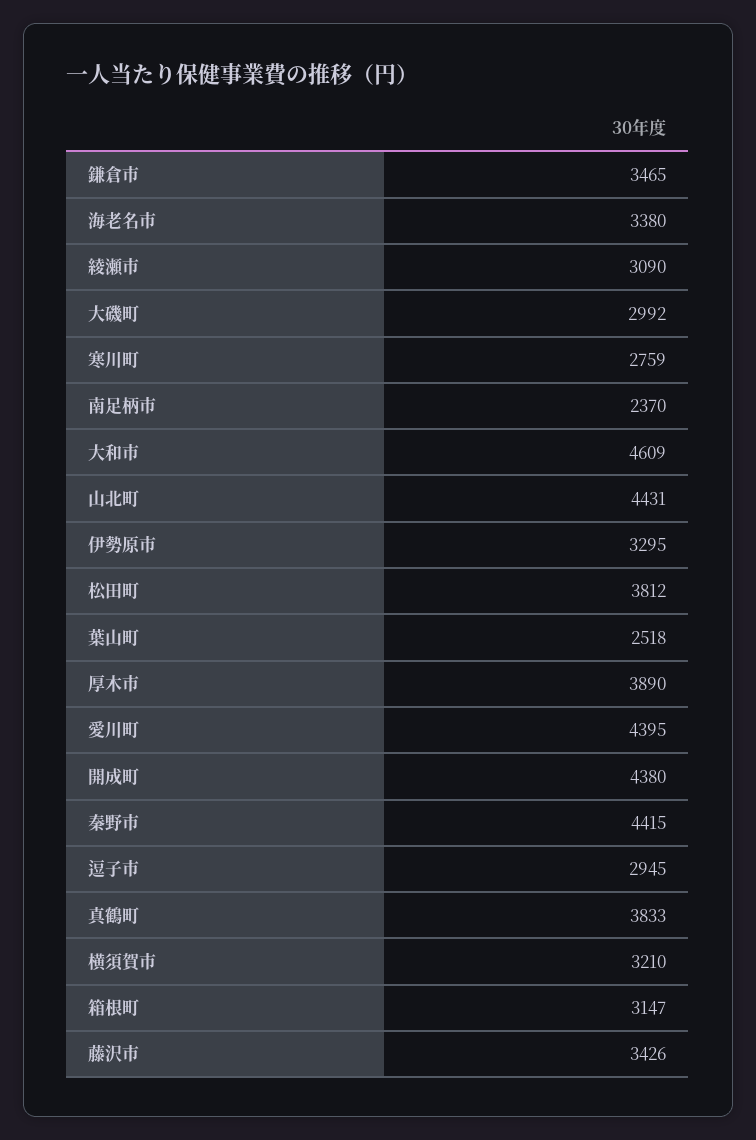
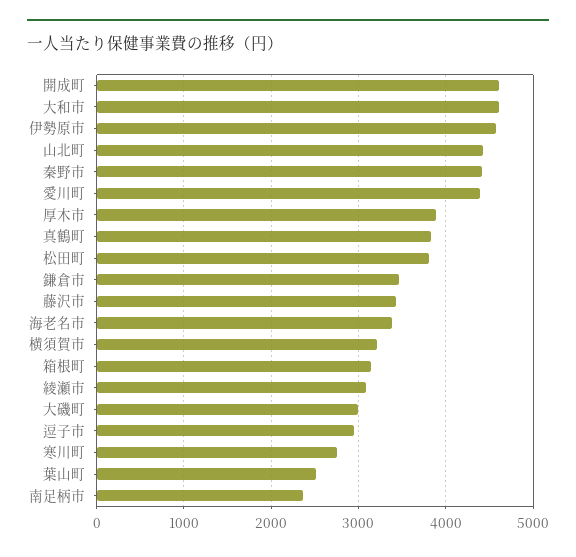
  {
    "鎌倉市": 3465,
    "海老名市": 3380,
    "綾瀬市": 3090,
    "大磯町": 2992,
    "寒川町": 2759,
    "南足柄市": 2370,
    "大和市": 4609,
    "山北町": 4431,
-   "伊勢原市": 3295,
+   "伊勢原市": 4600,
    "松田町": 3812,
    "葉山町": 2518,
    "厚木市": 3890,
    "愛川町": 4395,
-   "開成町": 4380,
+   "開成町": 4600,
    "秦野市": 4415,
    "逗子市": 2945,
    "真鶴町": 3833,
    "横須賀市": 3210,
    "箱根町": 3147,
    "藤沢市": 3426
  }

